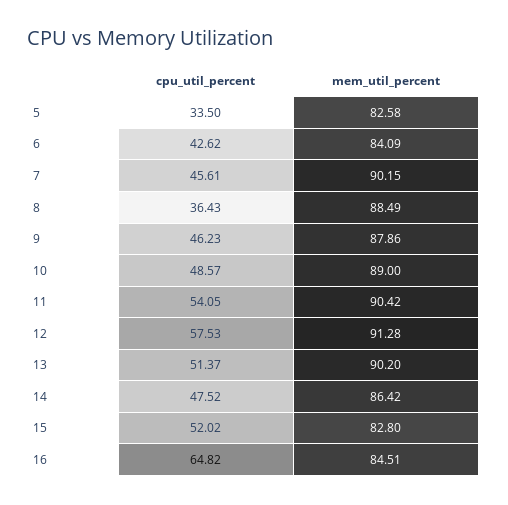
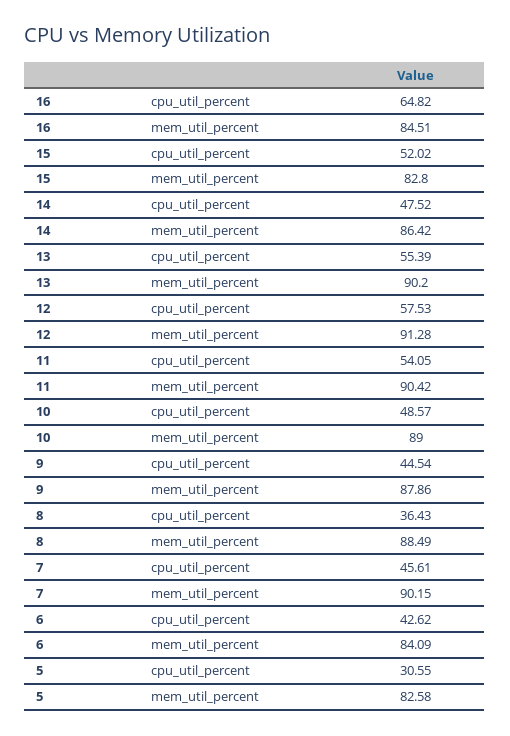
  {
    "cpu_util_percent": {
-     "5": 33.5,
+     "5": 30.55,
      "6": 42.62,
      "7": 45.61,
      "8": 36.43,
-     "9": 46.23,
+     "9": 44.54,
      "10": 48.57,
      "11": 54.05,
      "12": 57.53,
-     "13": 51.37,
+     "13": 55.39,
      "14": 47.52,
      "15": 52.02,
      "16": 64.82
    },
    "mem_util_percent": {
      "5": 82.58,
      "6": 84.09,
      "7": 90.15,
      "8": 88.49,
      "9": 87.86,
      "10": 89,
      "11": 90.42,
      "12": 91.28,
      "13": 90.2,
      "14": 86.42,
      "15": 82.8,
      "16": 84.51
    }
  }

